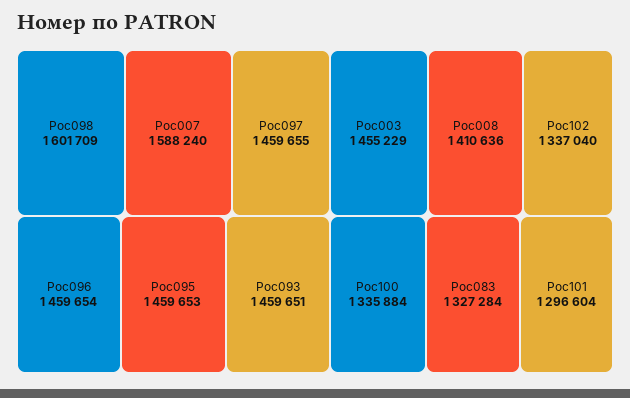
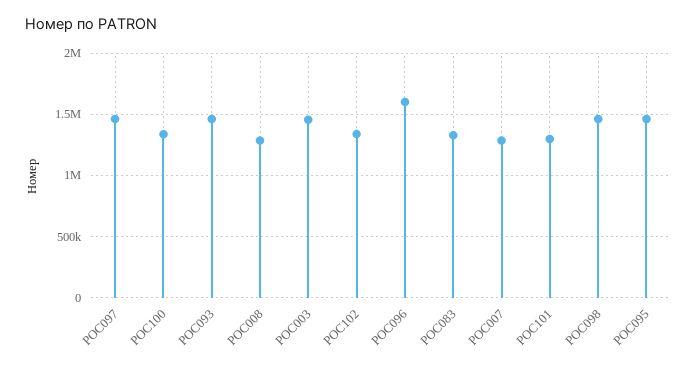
  {
-   "Poc098": 1601709,
+   "Poc098": 1450000,
-   "Poc007": 1588240,
+   "Poc007": 1300000,
    "Poc097": 1459655,
-   "Poc096": 1459654,
+   "Poc096": 1600000,
    "Poc095": 1459653,
    "Poc093": 1459651,
    "Poc003": 1455229,
-   "Poc008": 1410636,
+   "Poc008": 1300000,
    "Poc102": 1337040,
    "Poc100": 1335884,
    "Poc083": 1327284,
    "Poc101": 1296604
  }

